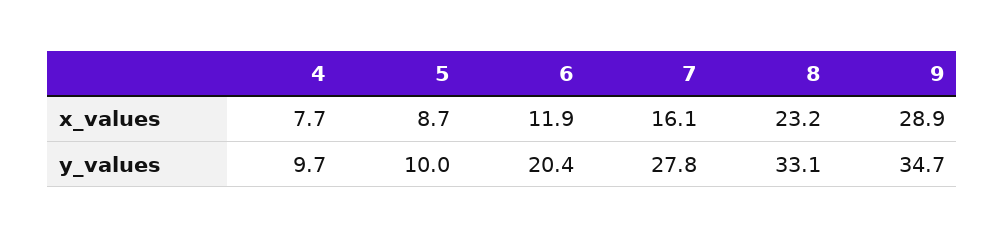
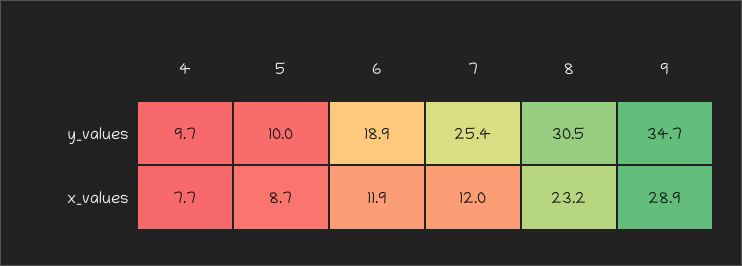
  {
    "4": {
      "x_values": 7.7,
      "y_values": 9.7
    },
    "5": {
      "x_values": 8.7,
      "y_values": 10
    },
    "6": {
      "x_values": 11.9,
-     "y_values": 20.4
+     "y_values": 18.9
    },
    "7": {
-     "x_values": 16.1,
+     "x_values": 12,
-     "y_values": 27.8
+     "y_values": 25.4
    },
    "8": {
      "x_values": 23.2,
-     "y_values": 33.1
+     "y_values": 30.5
    },
    "9": {
      "x_values": 28.9,
      "y_values": 34.7
    }
  }

